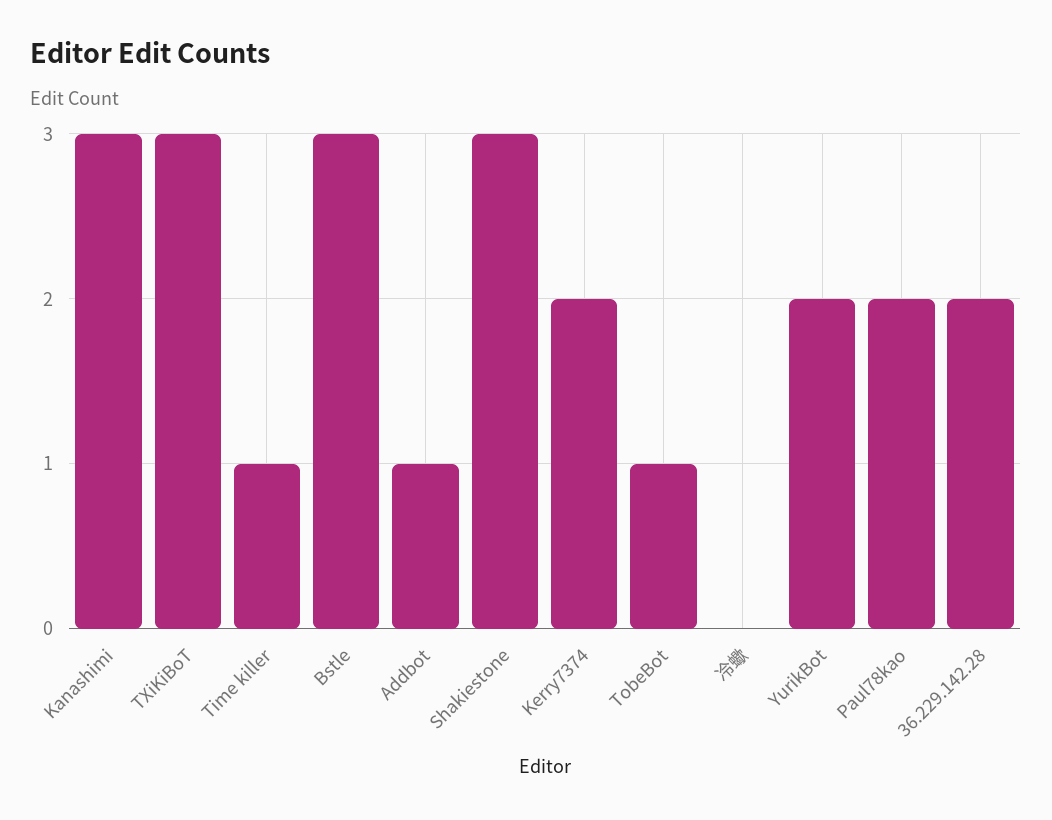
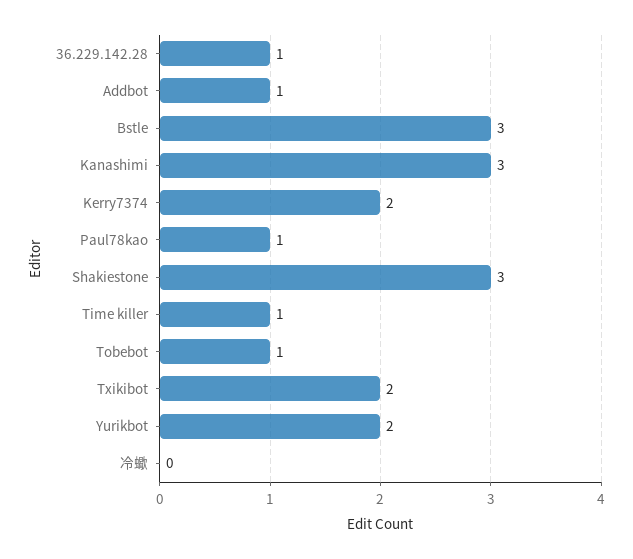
  {
    "Kanashimi": 3,
-   "TXiKiBoT": 3,
+   "TXiKiBoT": 2,
    "Time killer": 1,
    "Bstle": 3,
    "Addbot": 1,
    "Shakiestone": 3,
    "Kerry7374": 2,
    "TobeBot": 1,
    "冷蠍": 0,
    "YurikBot": 2,
-   "Paul78kao": 2,
+   "Paul78kao": 1,
-   "36.229.142.28": 2
+   "36.229.142.28": 1
  }

